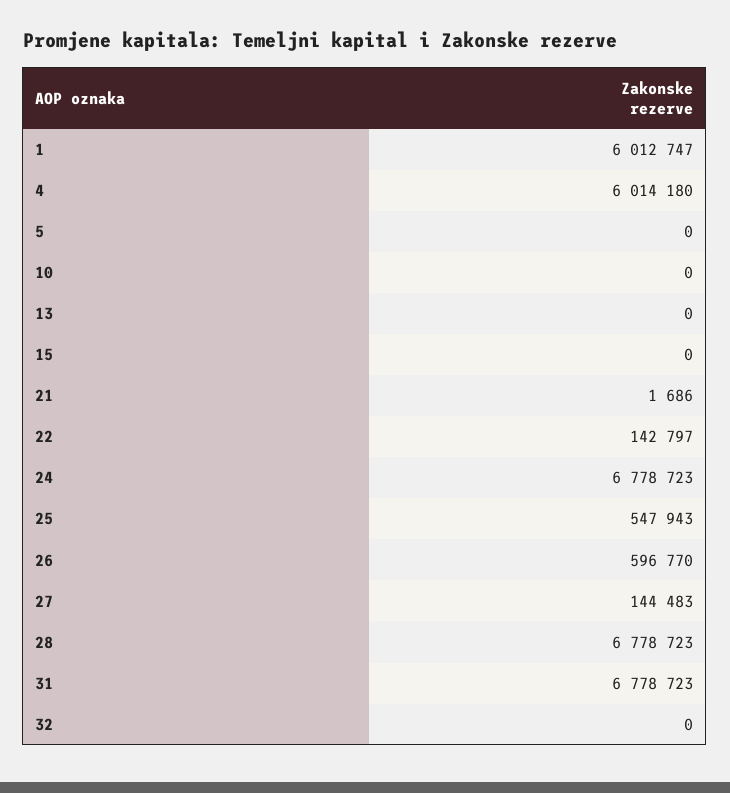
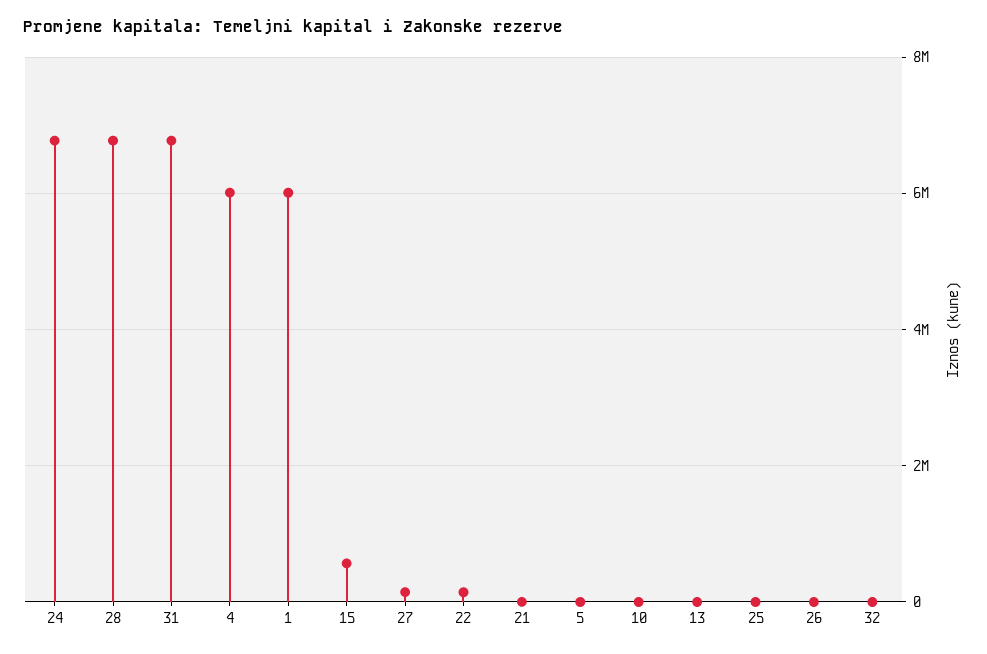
  {
    "1": 6012747,
    "4": 6014180,
    "5": 0,
    "10": 0,
    "13": 0,
-   "15": 0,
+   "15": 600000,
    "21": 1686,
    "22": 142797,
    "24": 6778723,
-   "25": 547943,
+   "25": 0,
-   "26": 596770,
+   "26": 0,
    "27": 144483,
    "28": 6778723,
    "31": 6778723,
    "32": 0
  }

